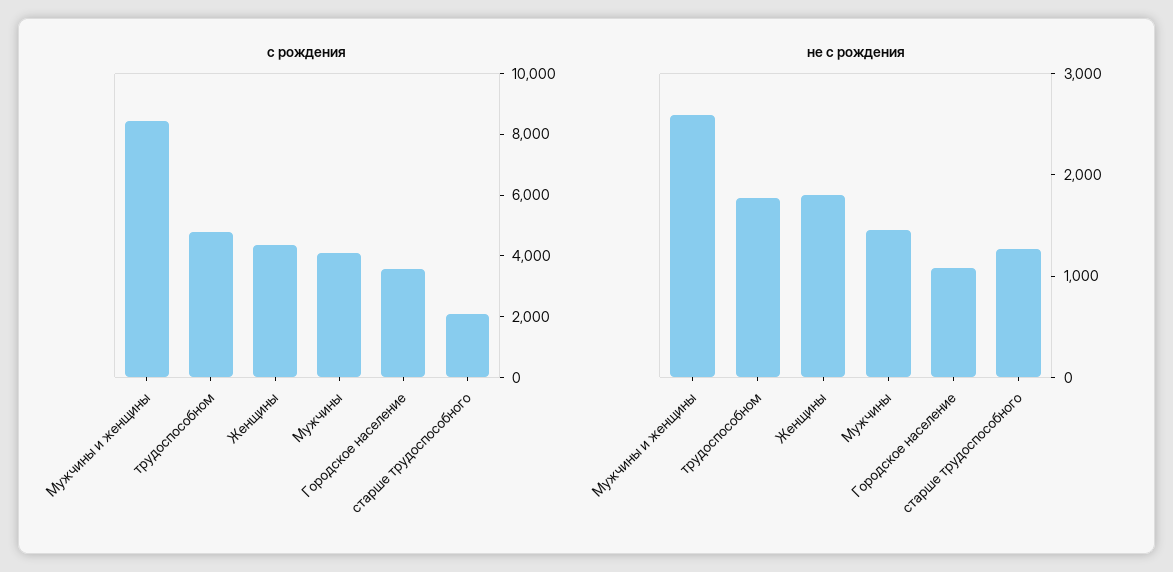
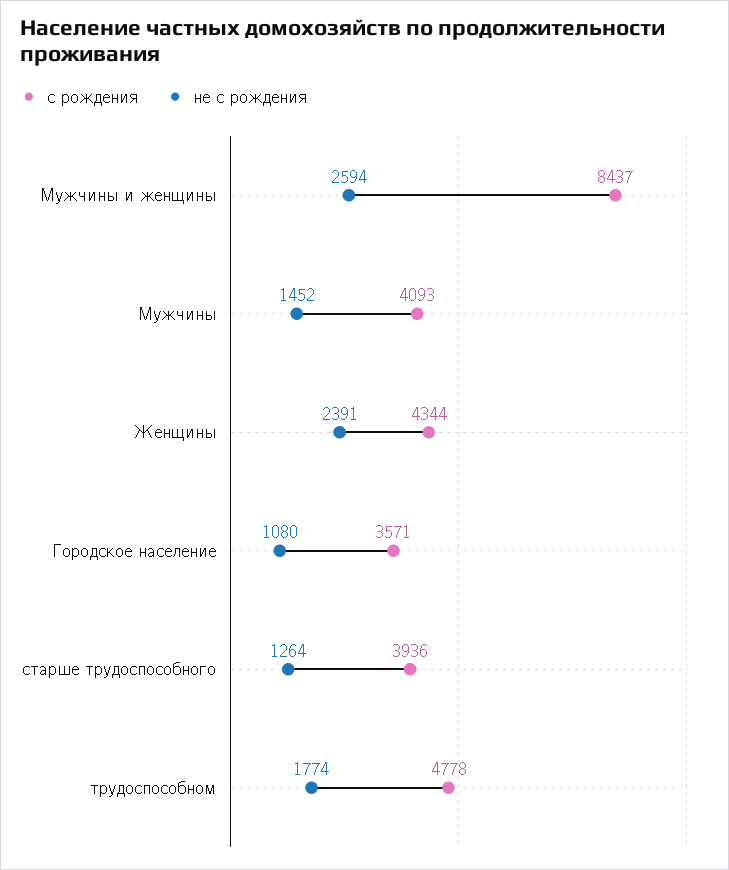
  {
    "с рождения": {
      "Мужчины и женщины": 8437,
      "трудоспособном": 4778,
      "Женщины": 4344,
      "Мужчины": 4093,
      "Городское население": 3571,
-     "старше трудоспособного": 2000
+     "старше трудоспособного": 3936
    },
    "не с рождения": {
      "Мужчины и женщины": 2594,
      "трудоспособном": 1774,
-     "Женщины": 1800,
+     "Женщины": 2391,
      "Мужчины": 1452,
      "Городское население": 1080,
      "старше трудоспособного": 1264
    }
  }

